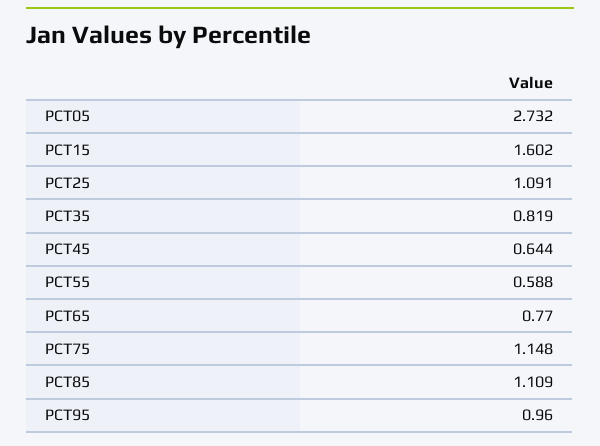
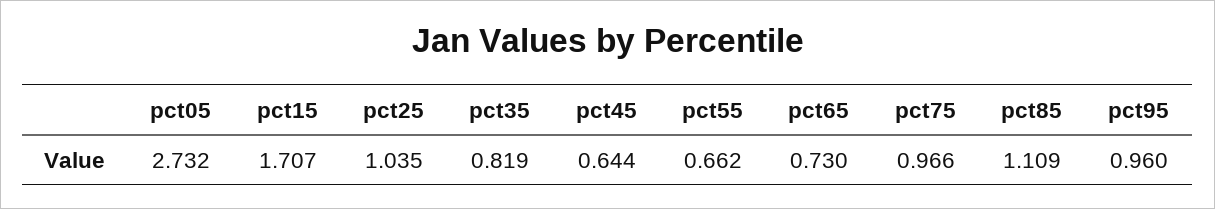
  {
    "PCT05": 2.732,
-   "PCT15": 1.602,
+   "PCT15": 1.707,
-   "PCT25": 1.091,
+   "PCT25": 1.035,
    "PCT35": 0.819,
    "PCT45": 0.644,
-   "PCT55": 0.588,
+   "PCT55": 0.662,
-   "PCT65": 0.77,
+   "PCT65": 0.73,
-   "PCT75": 1.148,
+   "PCT75": 0.966,
    "PCT85": 1.109,
    "PCT95": 0.96
  }

